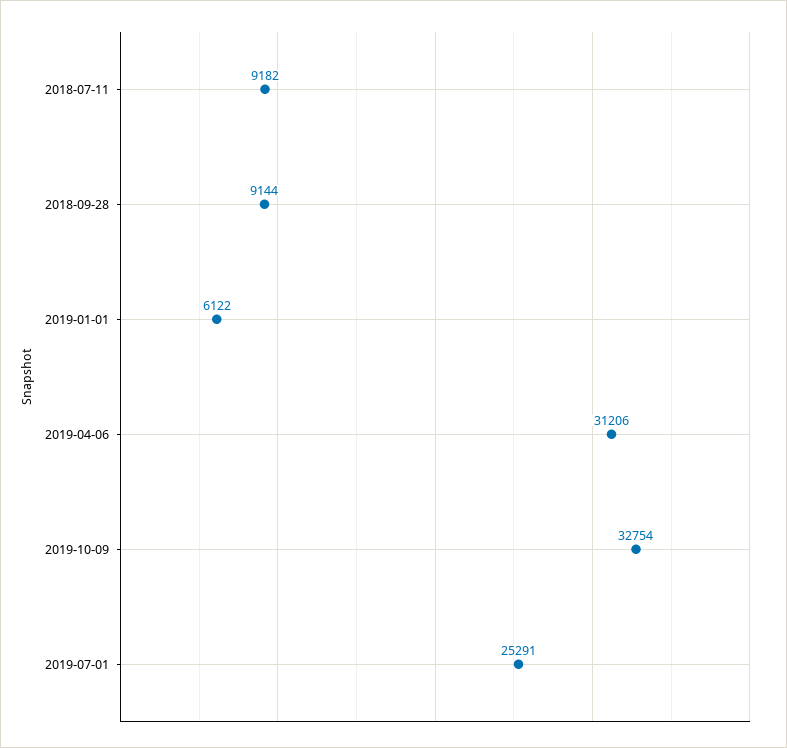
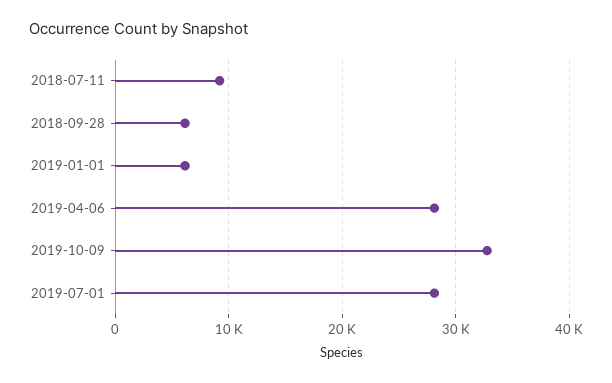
  {
    "2018-07-11": 9182,
-   "2018-09-28": 9144,
+   "2018-09-28": 6000,
    "2019-01-01": 6122,
-   "2019-04-06": 31206,
+   "2019-04-06": 28000,
    "2019-10-09": 32754,
-   "2019-07-01": 25291
+   "2019-07-01": 28000
  }

